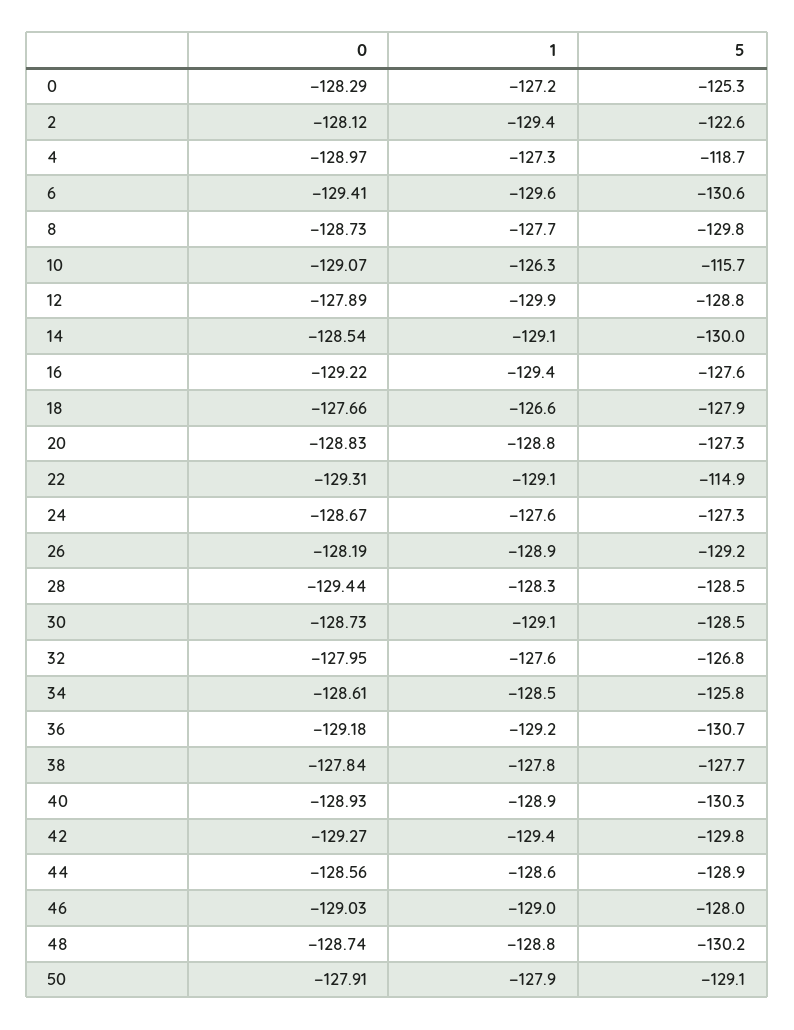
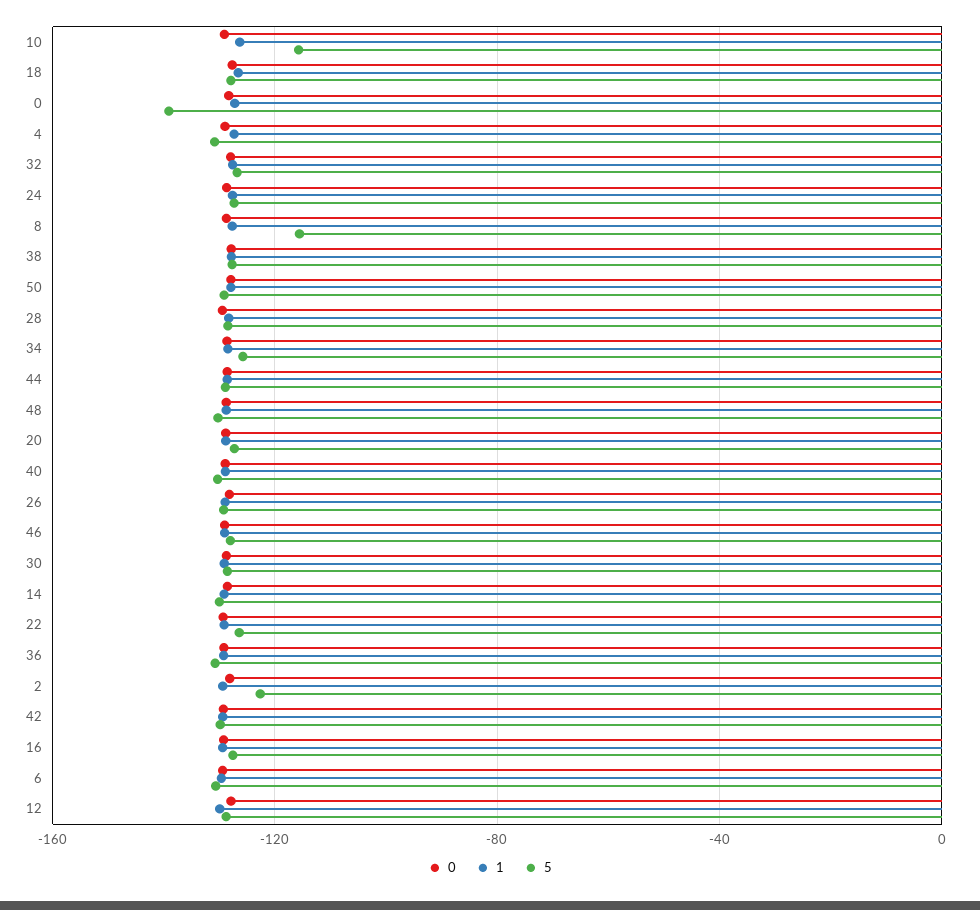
  {
    "0": {
      "0": -128.29,
      "2": -128.12,
      "4": -128.97,
      "6": -129.41,
      "8": -128.73,
      "10": -129.07,
      "12": -127.89,
      "14": -128.54,
      "16": -129.22,
      "18": -127.66,
      "20": -128.83,
      "22": -129.31,
      "24": -128.67,
      "26": -128.19,
      "28": -129.44,
      "30": -128.73,
      "32": -127.95,
      "34": -128.61,
      "36": -129.18,
      "38": -127.84,
      "40": -128.93,
      "42": -129.27,
      "44": -128.56,
      "46": -129.03,
      "48": -128.74,
      "50": -127.91
    },
    "1": {
      "0": -127.2,
      "2": -129.4,
      "4": -127.3,
      "6": -129.6,
      "8": -127.7,
      "10": -126.3,
      "12": -129.9,
      "14": -129.1,
      "16": -129.4,
      "18": -126.6,
      "20": -128.8,
      "22": -129.1,
      "24": -127.6,
      "26": -128.9,
      "28": -128.3,
      "30": -129.1,
      "32": -127.6,
      "34": -128.5,
      "36": -129.2,
      "38": -127.8,
      "40": -128.9,
      "42": -129.4,
      "44": -128.6,
      "46": -129,
      "48": -128.8,
      "50": -127.9
    },
    "5": {
-     "0": -125.3,
+     "0": -140,
      "2": -122.6,
-     "4": -118.7,
+     "4": -130,
      "6": -130.6,
-     "8": -129.8,
+     "8": -115,
      "10": -115.7,
      "12": -128.8,
      "14": -130,
      "16": -127.6,
      "18": -127.9,
      "20": -127.3,
-     "22": -114.9,
+     "22": -125,
      "24": -127.3,
      "26": -129.2,
      "28": -128.5,
      "30": -128.5,
      "32": -126.8,
      "34": -125.8,
      "36": -130.7,
      "38": -127.7,
      "40": -130.3,
      "42": -129.8,
      "44": -128.9,
      "46": -128,
      "48": -130.2,
      "50": -129.1
    }
  }

